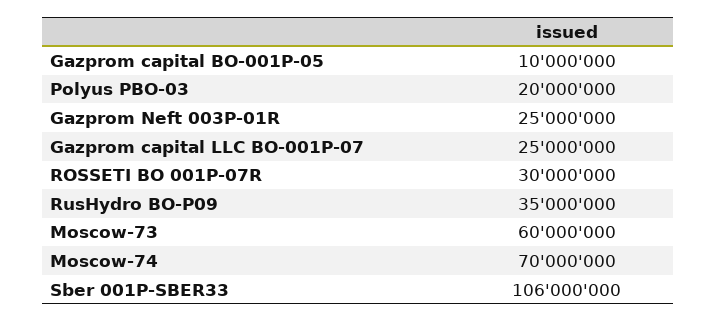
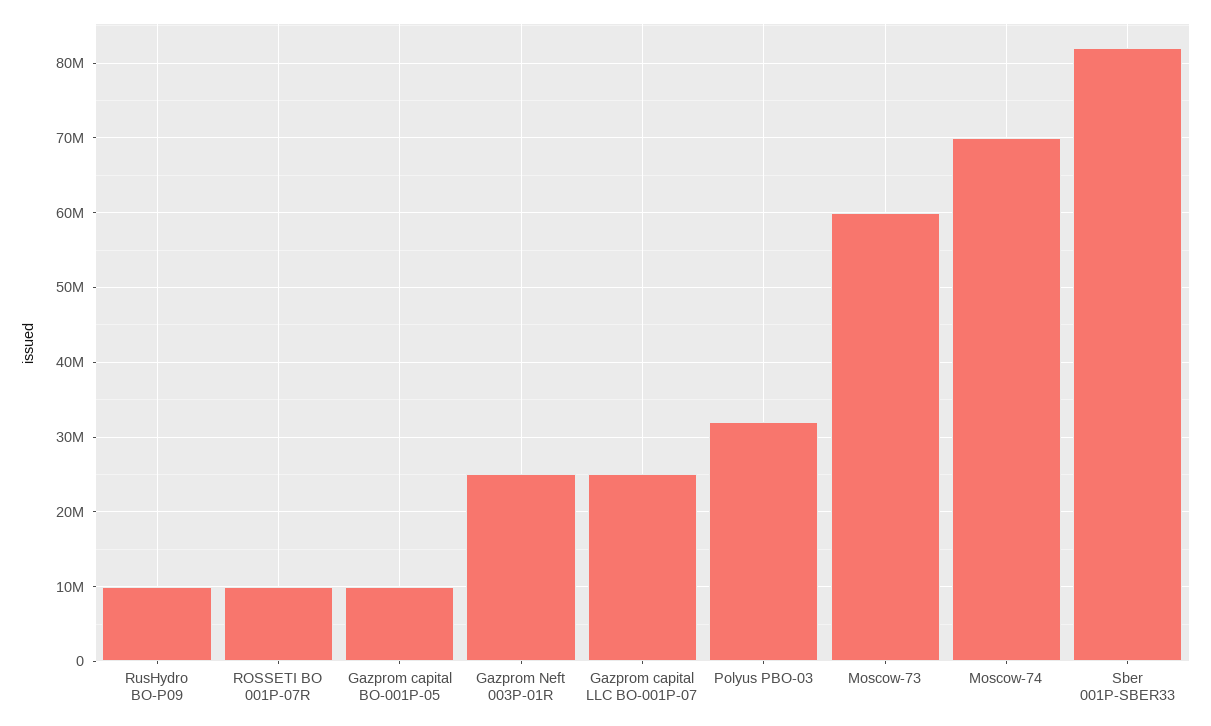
  {
    "Gazprom capital BO-001P-05": 10000000,
-   "Polyus PBO-03": 20000000,
+   "Polyus PBO-03": 32000000,
    "Gazprom Neft 003P-01R": 25000000,
    "Gazprom capital LLC BO-001P-07": 25000000,
-   "ROSSETI BO 001P-07R": 30000000,
+   "ROSSETI BO 001P-07R": 10000000,
-   "RusHydro BO-P09": 35000000,
+   "RusHydro BO-P09": 10000000,
    "Moscow-73": 60000000,
    "Moscow-74": 70000000,
-   "Sber 001P-SBER33": 106000000
+   "Sber 001P-SBER33": 82000000
  }

